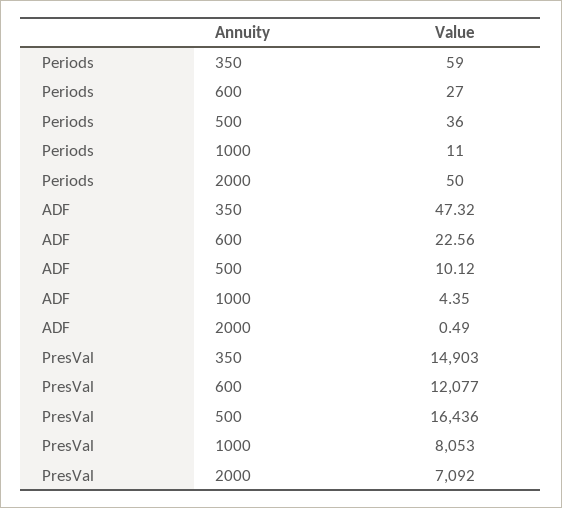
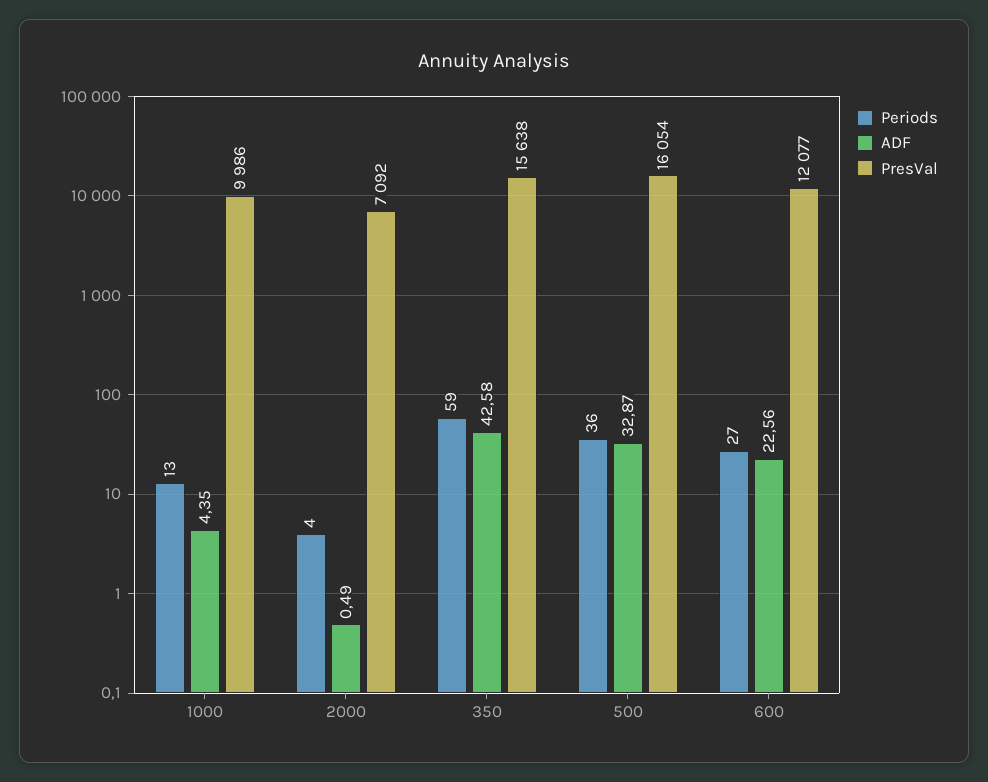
  {
    "Periods": {
      "350": 59,
      "600": 27,
      "500": 36,
-     "1000": 11,
+     "1000": 13,
-     "2000": 50
+     "2000": 4
    },
    "ADF": {
-     "350": 47.32,
+     "350": 42.58,
      "600": 22.56,
-     "500": 10.12,
+     "500": 32.87,
      "1000": 4.35,
      "2000": 0.49
    },
    "PresVal": {
-     "350": 14903,
+     "350": 15638,
      "600": 12077,
-     "500": 16436,
+     "500": 16054,
-     "1000": 8053,
+     "1000": 9986,
      "2000": 7092
    }
  }

